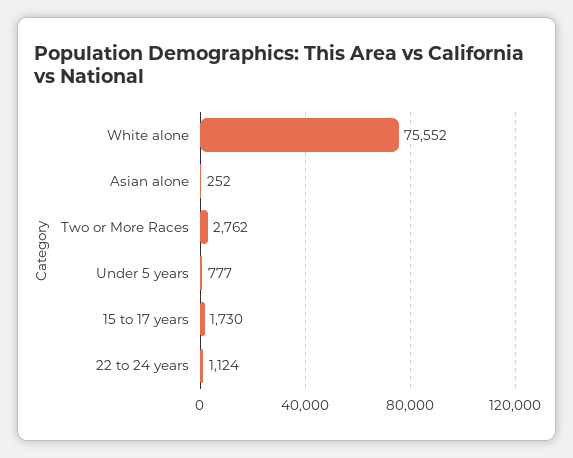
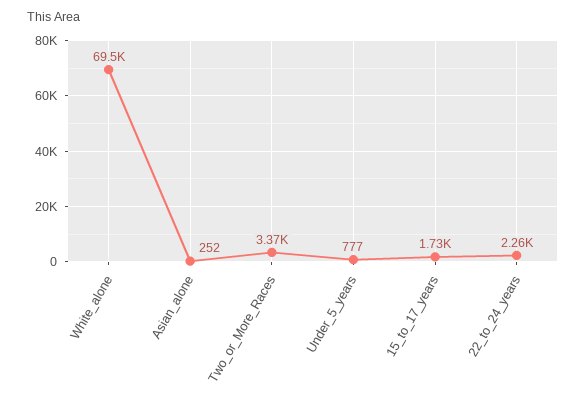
  {
-   "White alone": 75552,
+   "White alone": 69500,
    "Asian alone": 252,
-   "Two or More Races": 2762,
+   "Two or More Races": 3370,
    "Under 5 years": 777,
    "15 to 17 years": 1730,
-   "22 to 24 years": 1124
+   "22 to 24 years": 2260
  }

